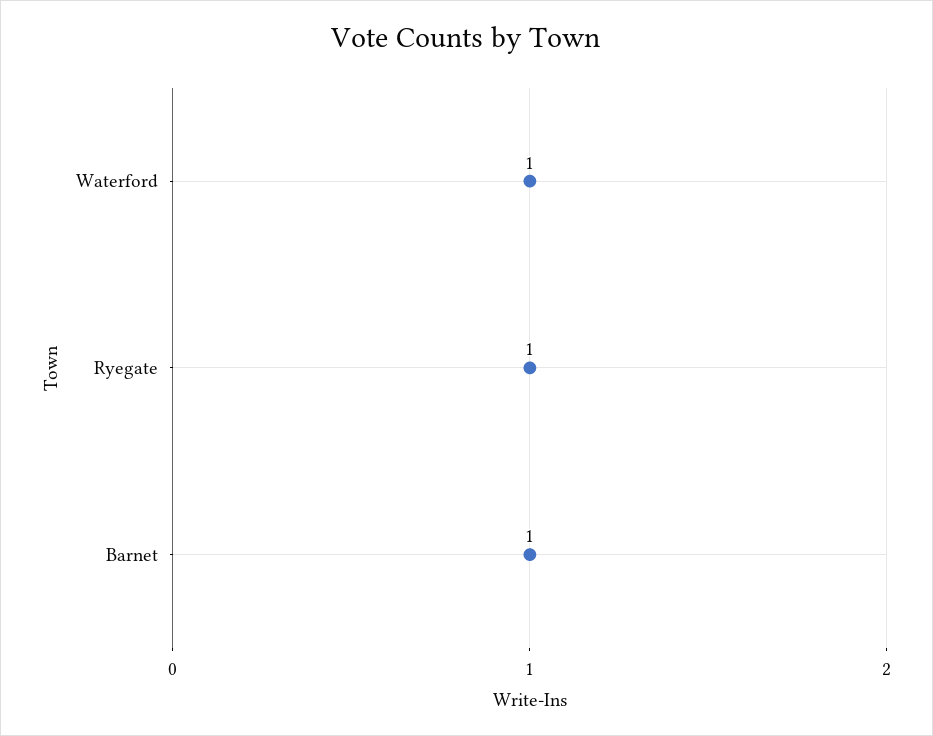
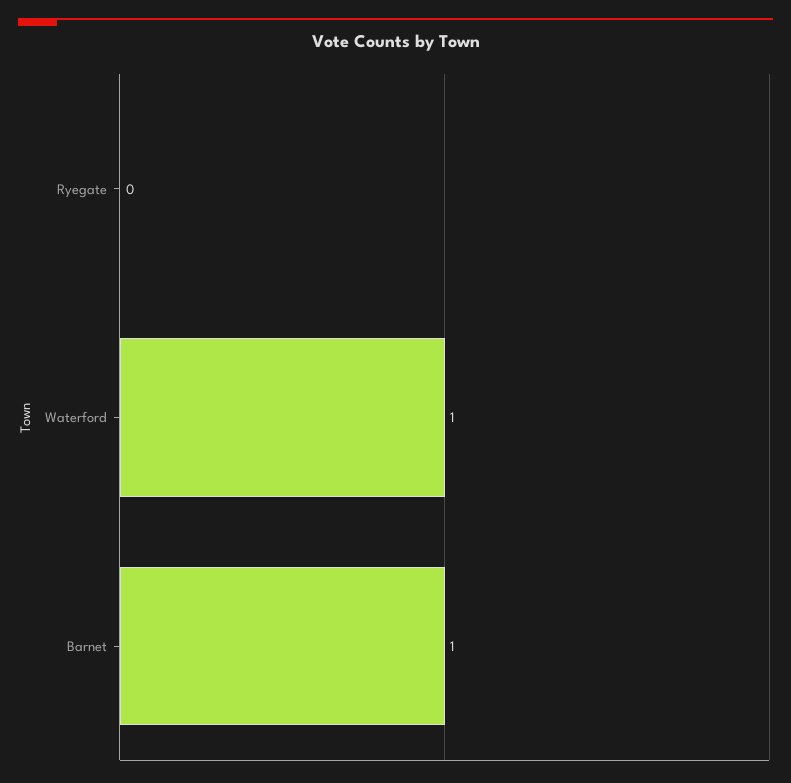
  {
    "Waterford": 1,
-   "Ryegate": 1,
+   "Ryegate": 0,
    "Barnet": 1
  }

